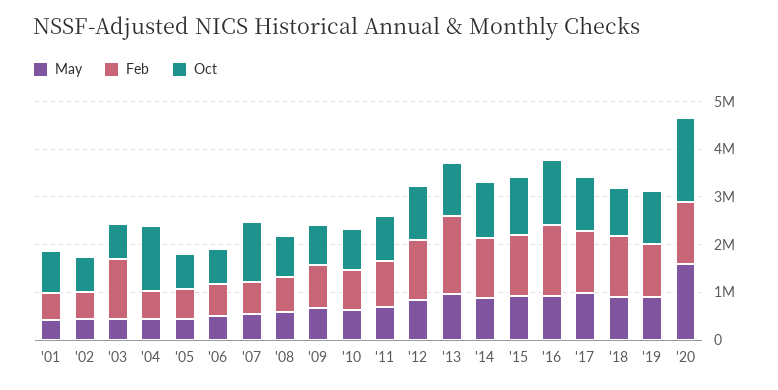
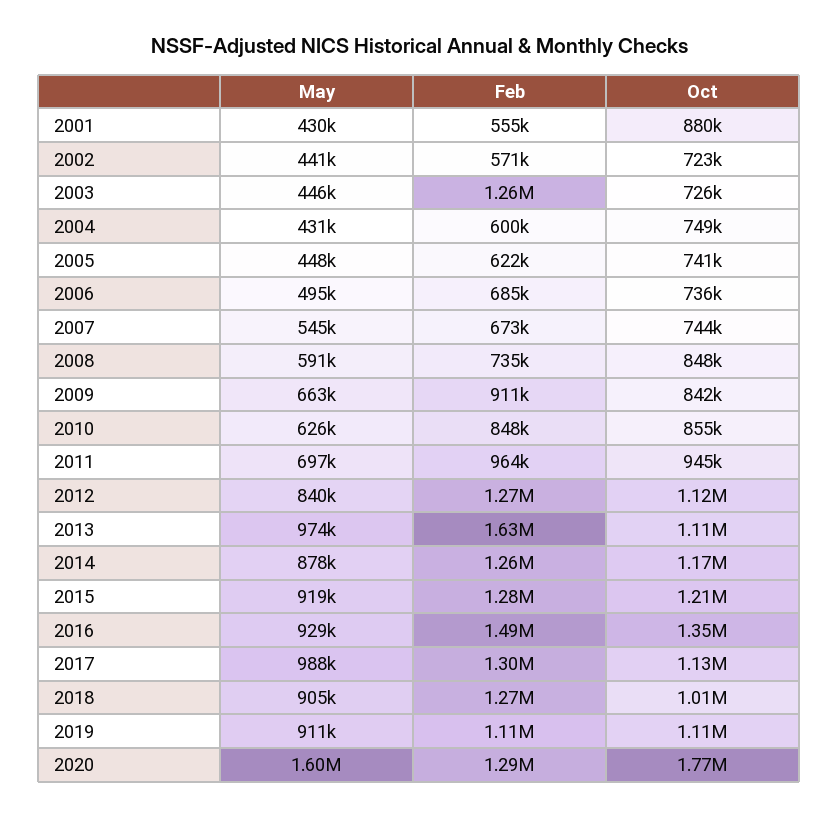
  {
    "May": {
      "'01": 430000,
      "'02": 441000,
      "'03": 446000,
      "'04": 431000,
      "'05": 448000,
      "'06": 495000,
      "'07": 545000,
      "'08": 591000,
      "'09": 663000,
      "'10": 626000,
      "'11": 697000,
      "'12": 840000,
      "'13": 974000,
      "'14": 878000,
      "'15": 919000,
      "'16": 929000,
      "'17": 988000,
      "'18": 905000,
      "'19": 911000,
      "'20": 1600000
    },
    "Feb": {
      "'01": 555000,
      "'02": 571000,
      "'03": 1260000,
      "'04": 600000,
      "'05": 622000,
      "'06": 685000,
      "'07": 673000,
      "'08": 735000,
      "'09": 911000,
      "'10": 848000,
      "'11": 964000,
      "'12": 1270000,
      "'13": 1630000,
      "'14": 1260000,
      "'15": 1280000,
      "'16": 1490000,
      "'17": 1300000,
      "'18": 1270000,
      "'19": 1110000,
      "'20": 1290000
    },
    "Oct": {
      "'01": 880000,
      "'02": 723000,
      "'03": 726000,
-     "'04": 1400000,
+     "'04": 749000,
      "'05": 741000,
      "'06": 736000,
-     "'07": 1200000,
+     "'07": 744000,
      "'08": 848000,
      "'09": 842000,
      "'10": 855000,
      "'11": 945000,
      "'12": 1120000,
      "'13": 1110000,
      "'14": 1170000,
      "'15": 1210000,
      "'16": 1350000,
      "'17": 1130000,
      "'18": 1010000,
      "'19": 1110000,
      "'20": 1770000
    }
  }

